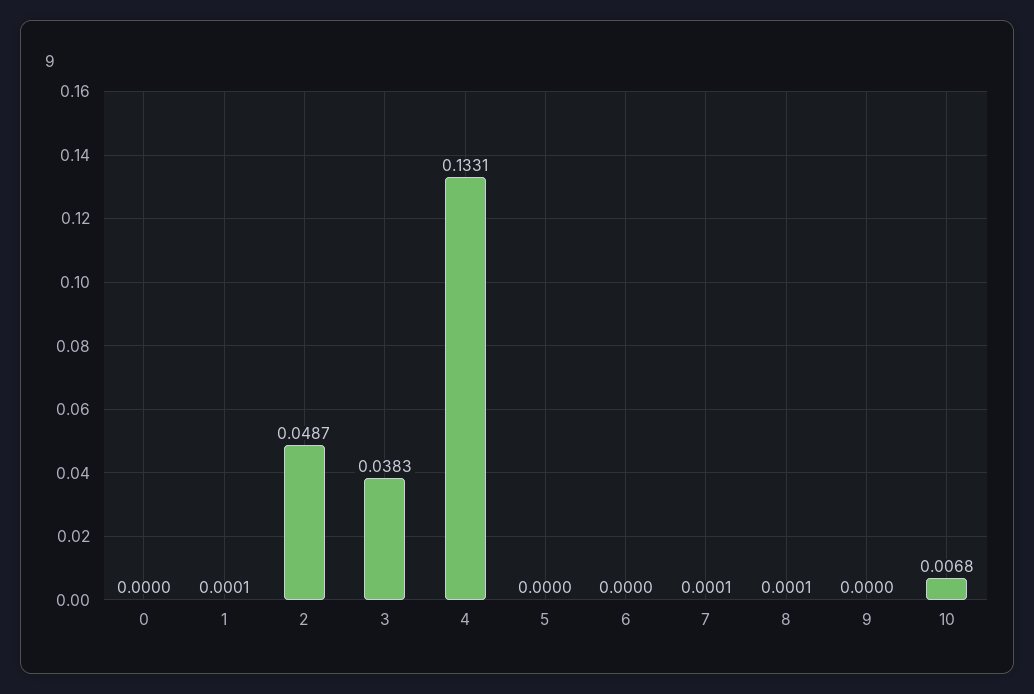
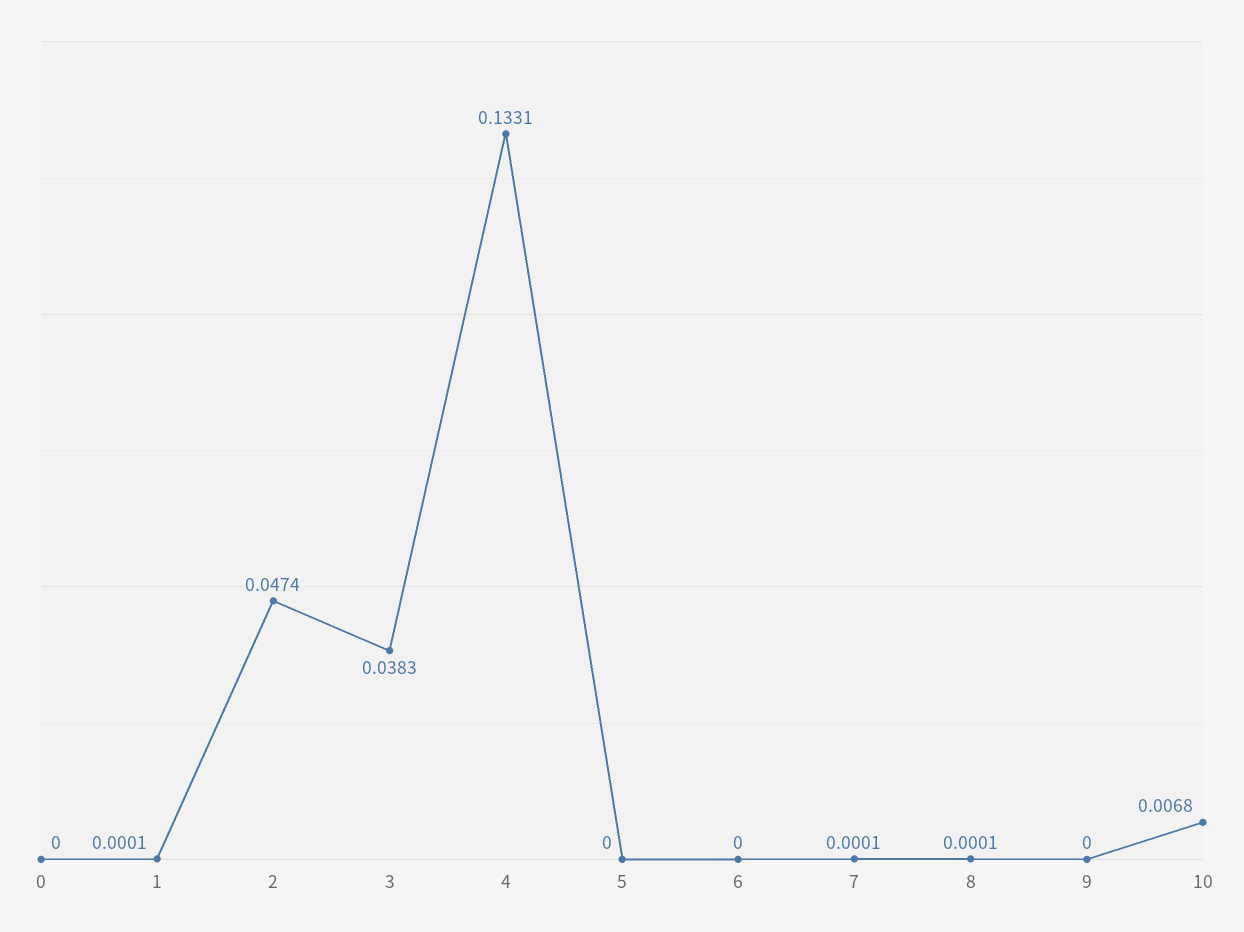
  {
    "0": 0,
    "1": 0.0001,
-   "2": 0.0487,
+   "2": 0.0474,
    "3": 0.0383,
    "4": 0.1331,
    "5": 0,
    "6": 0,
    "7": 0.0001,
    "8": 0.0001,
    "9": 0,
    "10": 0.0068
  }

